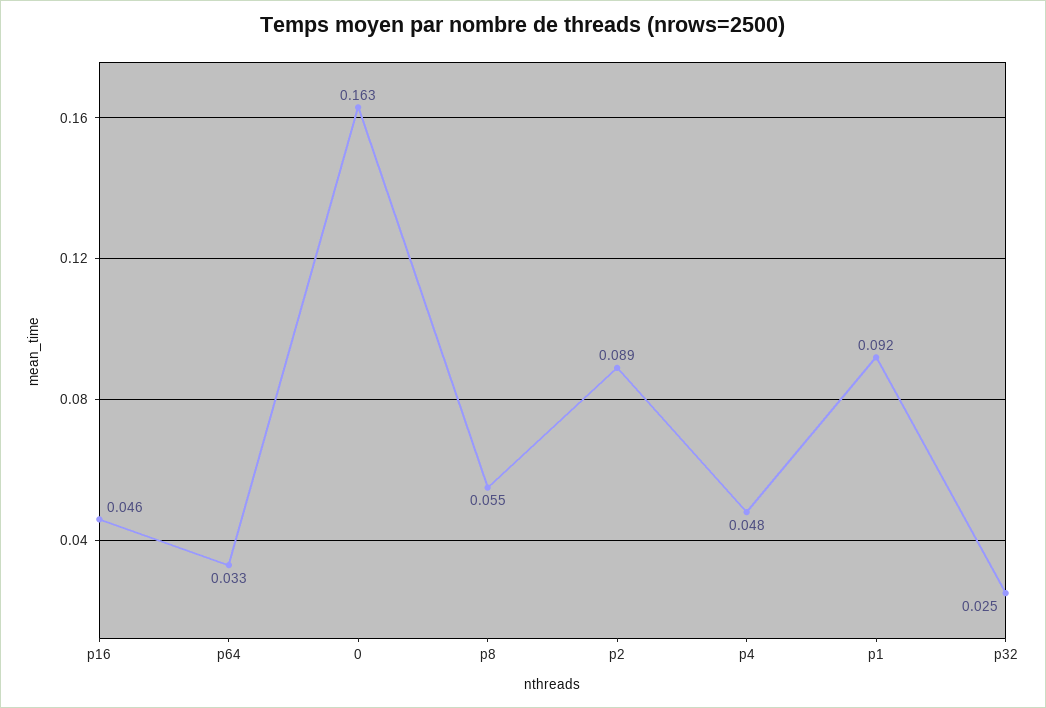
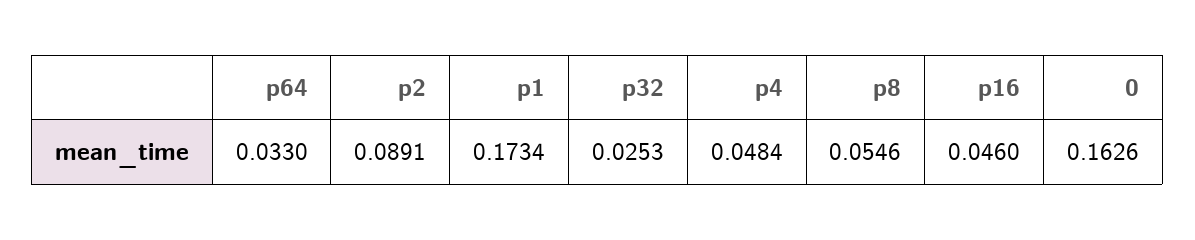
  {
    "p16": 0.046,
    "p64": 0.033,
    "0": 0.1626,
    "p8": 0.0546,
    "p2": 0.0891,
    "p4": 0.0484,
-   "p1": 0.092,
+   "p1": 0.1734,
    "p32": 0.0253
  }

